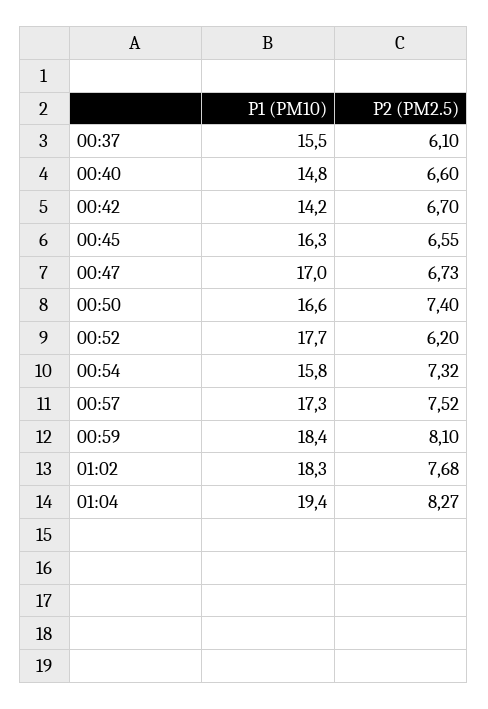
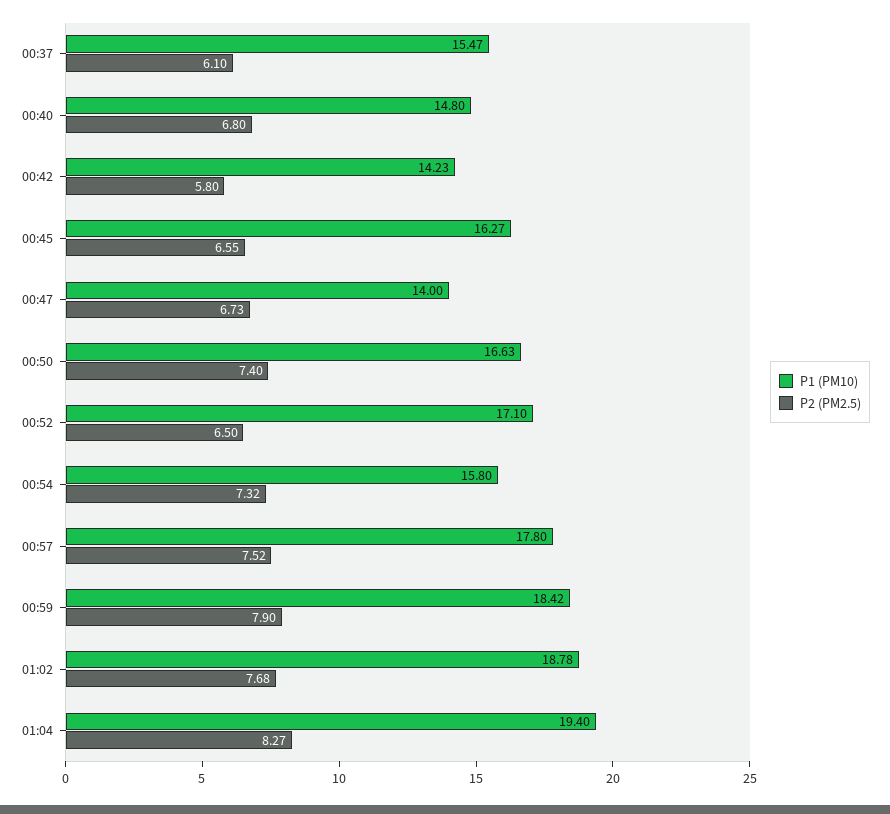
  {
    "P1 (PM10)": {
      "00:37": 15.47,
      "00:40": 14.8,
      "00:42": 14.23,
      "00:45": 16.27,
-     "00:47": 17,
+     "00:47": 14,
      "00:50": 16.63,
-     "00:52": 17.7,
+     "00:52": 17.1,
      "00:54": 15.8,
-     "00:57": 17.3,
+     "00:57": 17.8,
      "00:59": 18.42,
-     "01:02": 18.3,
+     "01:02": 18.78,
      "01:04": 19.4
    },
    "P2 (PM2.5)": {
      "00:37": 6.1,
-     "00:40": 6.6,
+     "00:40": 6.8,
-     "00:42": 6.7,
+     "00:42": 5.8,
      "00:45": 6.55,
      "00:47": 6.73,
      "00:50": 7.4,
-     "00:52": 6.2,
+     "00:52": 6.5,
      "00:54": 7.32,
      "00:57": 7.52,
-     "00:59": 8.1,
+     "00:59": 7.9,
      "01:02": 7.68,
      "01:04": 8.27
    }
  }

